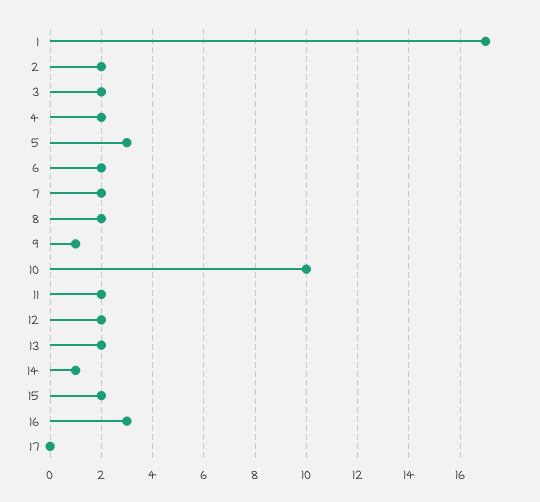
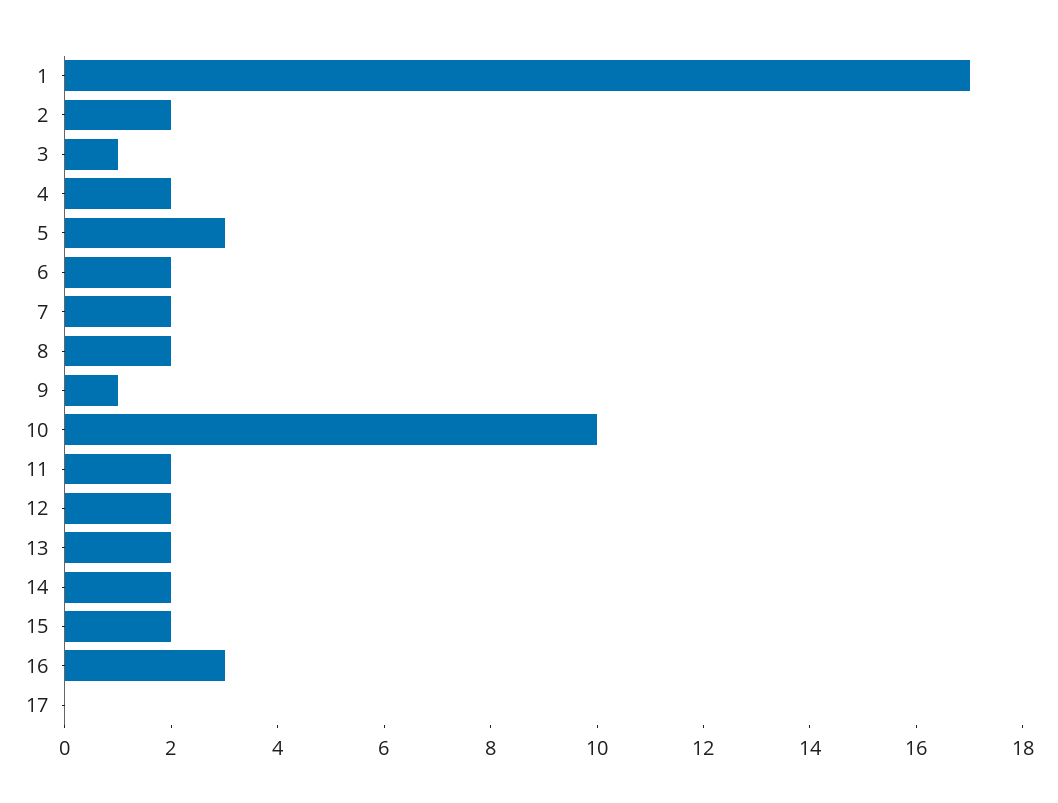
  {
    "1": 17,
    "2": 2,
-   "3": 2,
+   "3": 1,
    "4": 2,
    "5": 3,
    "6": 2,
    "7": 2,
    "8": 2,
    "9": 1,
    "10": 10,
    "11": 2,
    "12": 2,
    "13": 2,
-   "14": 1,
+   "14": 2,
    "15": 2,
    "16": 3,
    "17": 0
  }

